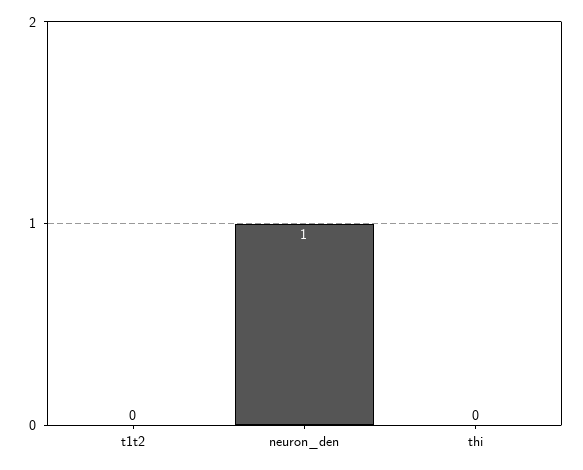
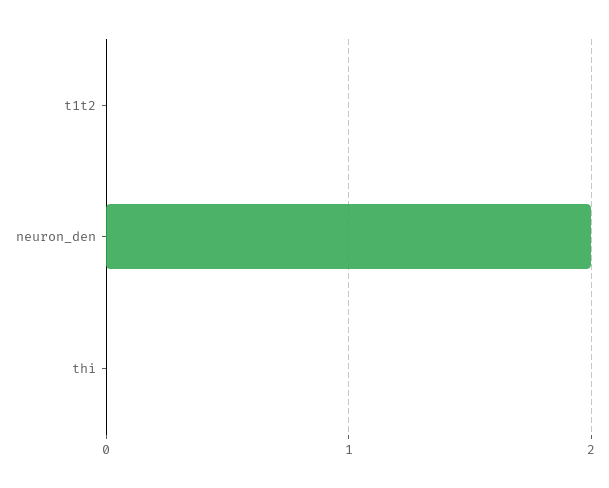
  {
    "t1t2": 0,
-   "neuron_den": 1,
+   "neuron_den": 2,
    "thi": 0
  }

